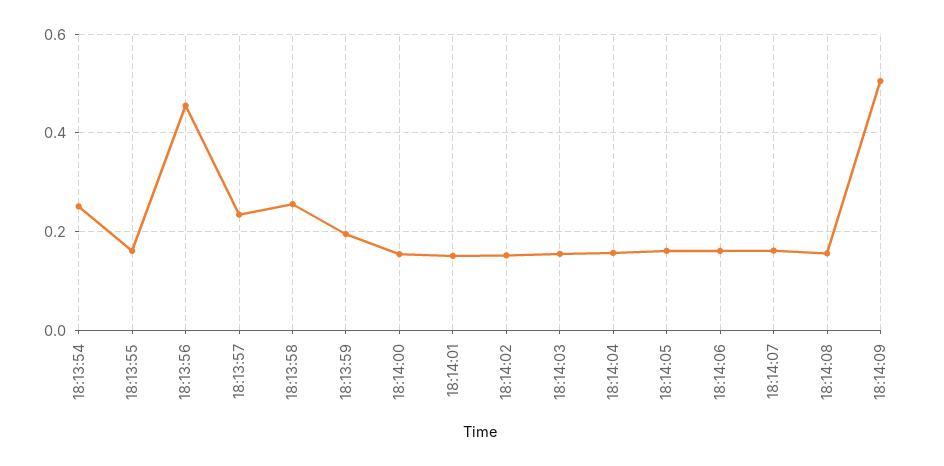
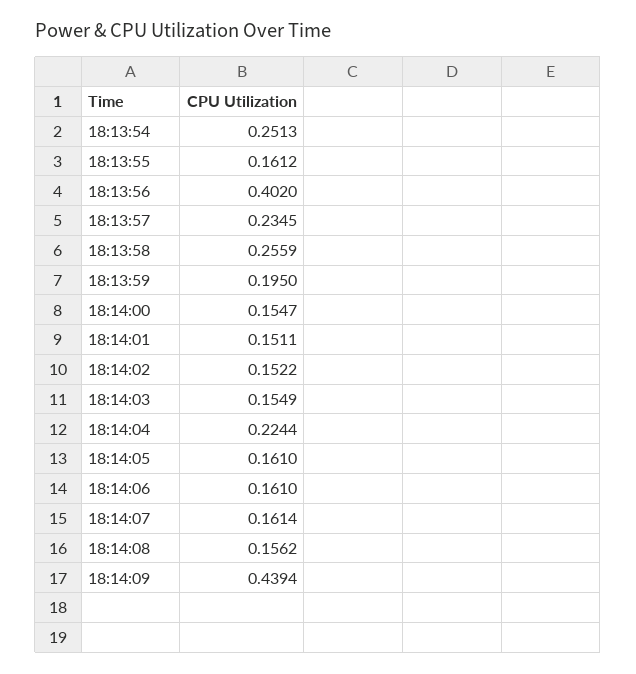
  {
    "18:13:54": 0.2513,
    "18:13:55": 0.1612,
-   "18:13:56": 0.46,
+   "18:13:56": 0.402,
    "18:13:57": 0.2345,
    "18:13:58": 0.2559,
    "18:13:59": 0.195,
    "18:14:00": 0.1547,
    "18:14:01": 0.1511,
    "18:14:02": 0.1522,
    "18:14:03": 0.1549,
-   "18:14:04": 0.16,
+   "18:14:04": 0.2244,
    "18:14:05": 0.161,
    "18:14:06": 0.161,
    "18:14:07": 0.1614,
    "18:14:08": 0.1562,
-   "18:14:09": 0.5
+   "18:14:09": 0.4394
  }

